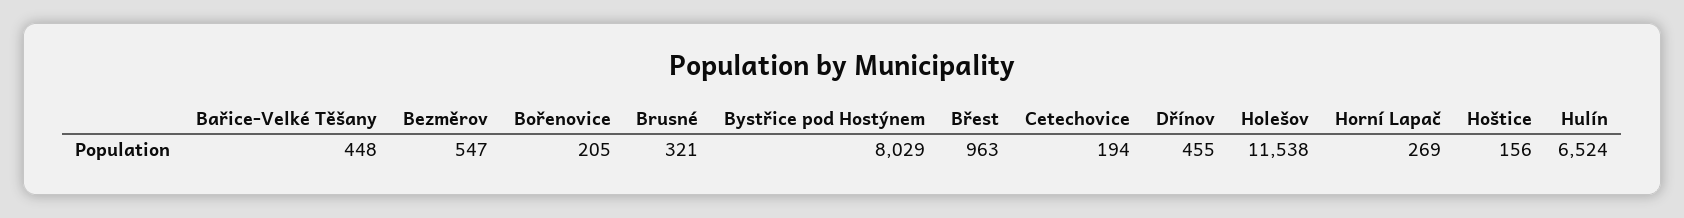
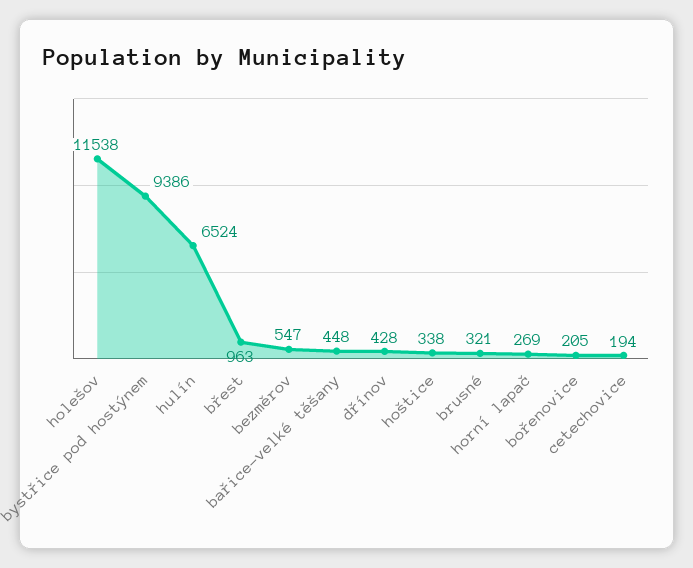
  {
    "Bařice-Velké Těšany": 448,
    "Bezměrov": 547,
    "Bořenovice": 205,
    "Brusné": 321,
-   "Bystřice pod Hostýnem": 8029,
+   "Bystřice pod Hostýnem": 9386,
    "Břest": 963,
    "Cetechovice": 194,
-   "Dřínov": 455,
+   "Dřínov": 428,
    "Holešov": 11538,
    "Horní Lapač": 269,
-   "Hoštice": 156,
+   "Hoštice": 338,
    "Hulín": 6524
  }

